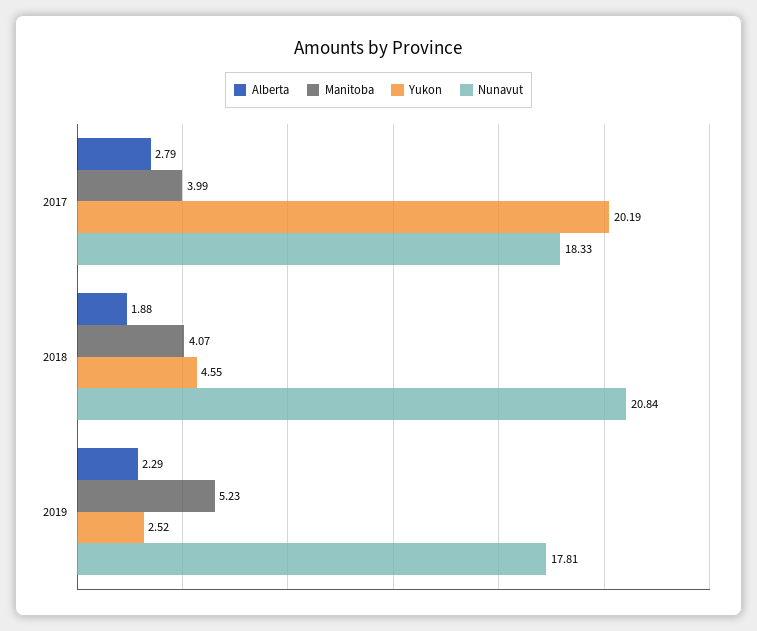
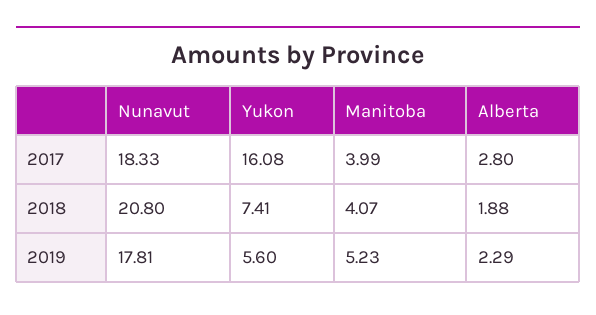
  {
    "Alberta": {
-     "2017": 2.79,
+     "2017": 2.8,
      "2018": 1.88,
      "2019": 2.29
    },
    "Manitoba": {
      "2017": 3.99,
      "2018": 4.07,
      "2019": 5.23
    },
    "Yukon": {
-     "2017": 20.19,
+     "2017": 16.08,
-     "2018": 4.55,
+     "2018": 7.41,
-     "2019": 2.52
+     "2019": 5.6
    },
    "Nunavut": {
      "2017": 18.33,
-     "2018": 20.84,
+     "2018": 20.8,
      "2019": 17.81
    }
  }

